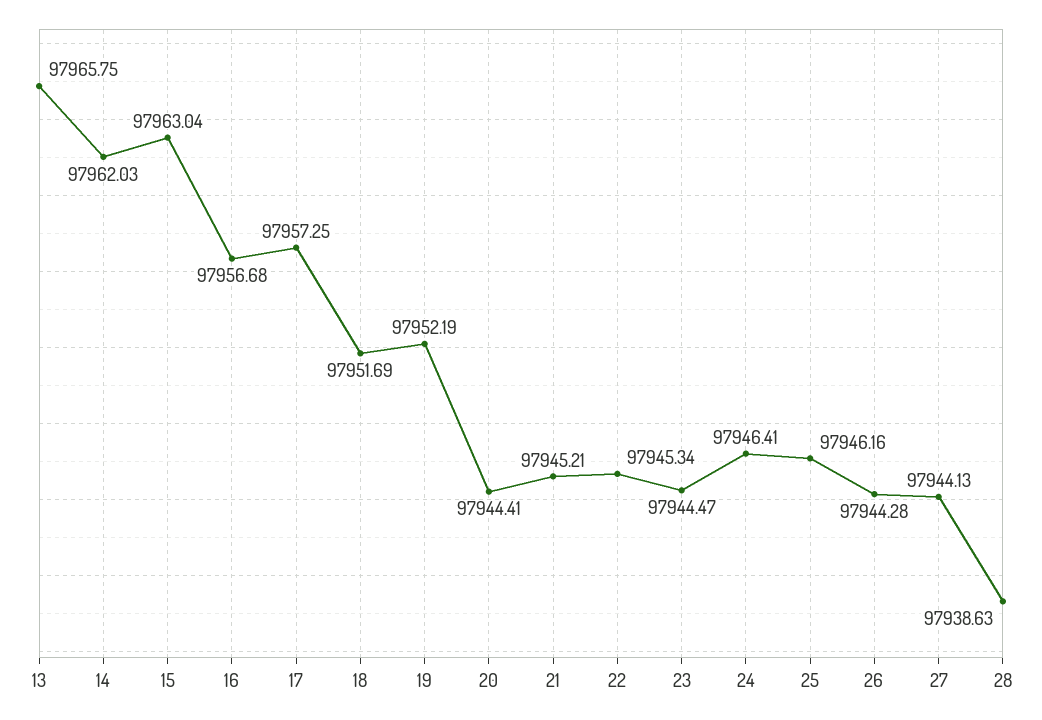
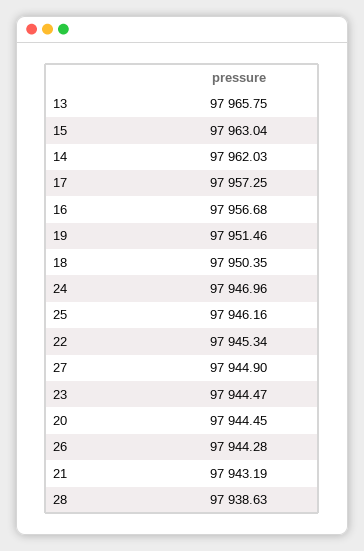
  {
    "13": 97965.75,
    "14": 97962.03,
    "15": 97963.04,
    "16": 97956.68,
    "17": 97957.25,
-   "18": 97951.69,
+   "18": 97950.35,
-   "19": 97952.19,
+   "19": 97951.46,
-   "20": 97944.41,
+   "20": 97944.45,
-   "21": 97945.21,
+   "21": 97943.19,
    "22": 97945.34,
    "23": 97944.47,
-   "24": 97946.41,
+   "24": 97946.96,
    "25": 97946.16,
    "26": 97944.28,
-   "27": 97944.13,
+   "27": 97944.9,
    "28": 97938.63
  }

